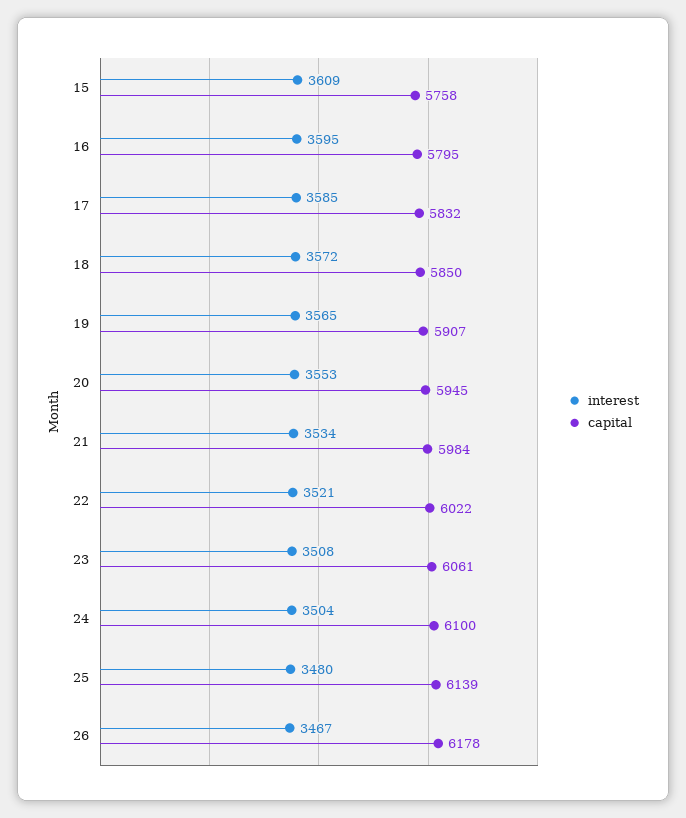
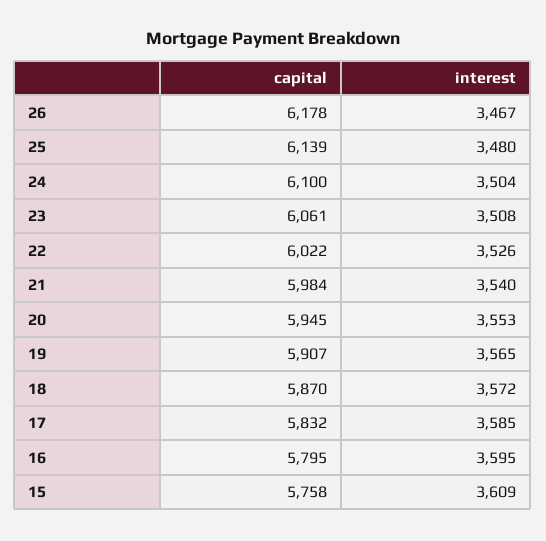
  {
    "interest": {
      "15": 3609,
      "16": 3595,
      "17": 3585,
      "18": 3572,
      "19": 3565,
      "20": 3553,
-     "21": 3534,
+     "21": 3540,
-     "22": 3521,
+     "22": 3526,
      "23": 3508,
      "24": 3504,
      "25": 3480,
      "26": 3467
    },
    "capital": {
      "15": 5758,
      "16": 5795,
      "17": 5832,
-     "18": 5850,
+     "18": 5870,
      "19": 5907,
      "20": 5945,
      "21": 5984,
      "22": 6022,
      "23": 6061,
      "24": 6100,
      "25": 6139,
      "26": 6178
    }
  }

